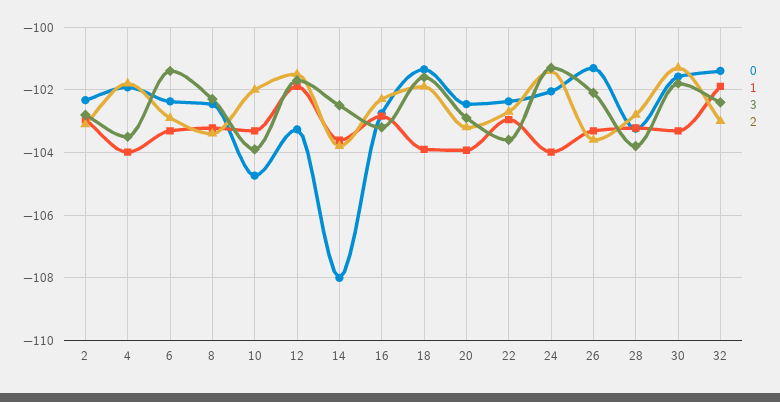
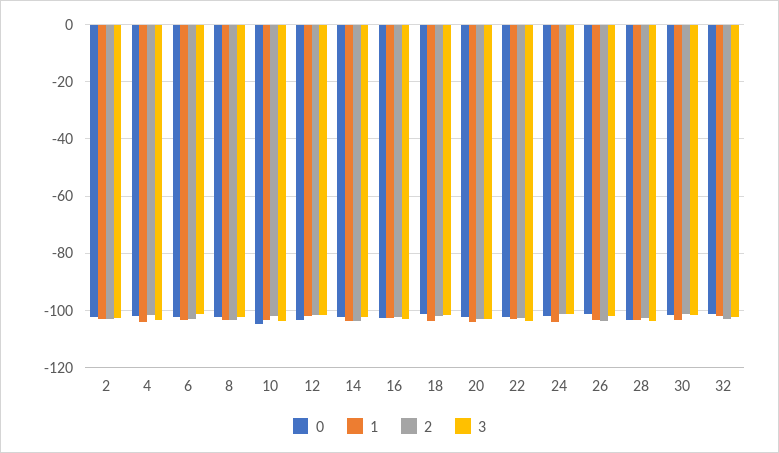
  {
    "0": {
      "2": -102.4,
      "4": -102,
      "6": -102.4,
      "8": -102.4,
      "10": -104.8,
      "12": -103.2,
-     "14": -108,
+     "14": -102.5,
      "16": -102.8,
      "18": -101.4,
      "20": -102.4,
      "22": -102.4,
      "24": -102,
      "26": -101.4,
      "28": -103.2,
      "30": -101.6,
      "32": -101.4
    },
    "1": {
      "2": -103,
      "4": -104,
      "6": -103.4,
      "8": -103.2,
      "10": -103.4,
      "12": -101.8,
      "14": -103.6,
      "16": -102.8,
      "18": -104,
      "20": -104,
      "22": -103,
      "24": -104,
      "26": -103.4,
      "28": -103.2,
      "30": -103.4,
      "32": -101.8
    },
    "3": {
      "2": -102.8,
      "4": -103.6,
      "6": -101.4,
      "8": -102.4,
      "10": -104,
      "12": -101.8,
      "14": -102.6,
      "16": -103.2,
      "18": -101.6,
      "20": -103,
      "22": -103.6,
      "24": -101.4,
      "26": -102.2,
      "28": -103.8,
      "30": -101.8,
      "32": -102.4
    },
    "2": {
      "2": -103.2,
      "4": -101.8,
      "6": -103,
      "8": -103.4,
      "10": -102,
      "12": -101.6,
      "14": -103.8,
      "16": -102.4,
      "18": -102,
      "20": -103.2,
      "22": -102.8,
      "24": -101.4,
      "26": -103.6,
      "28": -102.8,
      "30": -101.4,
      "32": -103
    }
  }

